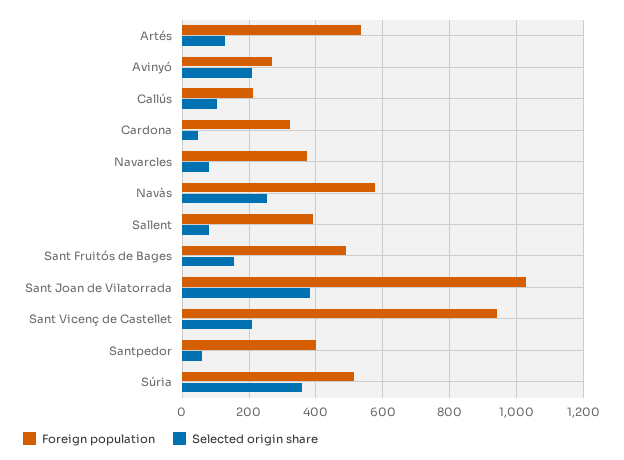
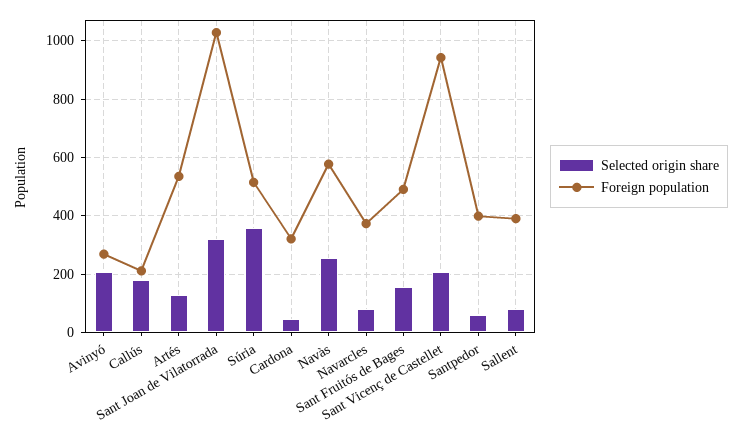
  {
    "Foreign population": {
      "Artés": 540,
      "Avinyó": 260,
      "Callús": 220,
      "Cardona": 320,
      "Navarcles": 380,
      "Navàs": 580,
      "Sallent": 400,
      "Sant Fruitós de Bages": 500,
      "Sant Joan de Vilatorrada": 1020,
      "Sant Vicenç de Castellet": 940,
      "Santpedor": 400,
      "Súria": 520
    },
    "Selected origin share": {
      "Artés": 120,
      "Avinyó": 200,
-     "Callús": 100,
+     "Callús": 175,
      "Cardona": 40,
      "Navarcles": 80,
      "Navàs": 260,
      "Sallent": 80,
      "Sant Fruitós de Bages": 160,
-     "Sant Joan de Vilatorrada": 380,
+     "Sant Joan de Vilatorrada": 325,
      "Sant Vicenç de Castellet": 200,
      "Santpedor": 60,
      "Súria": 360
    }
  }

